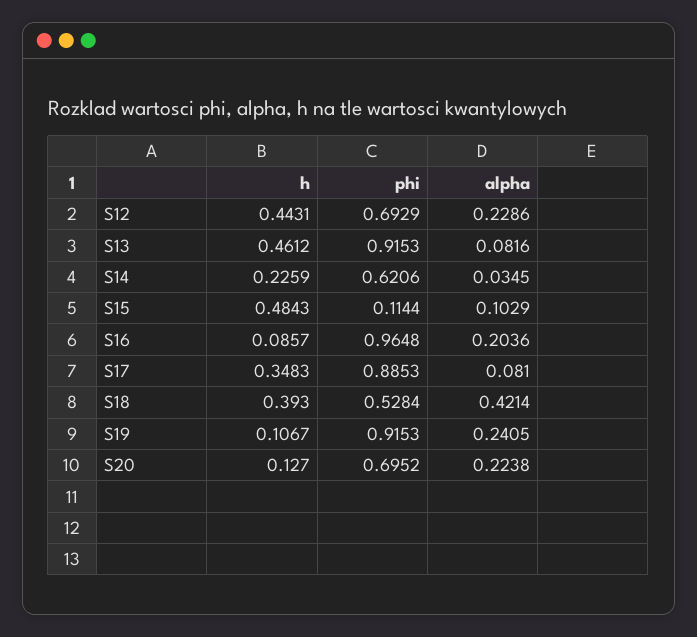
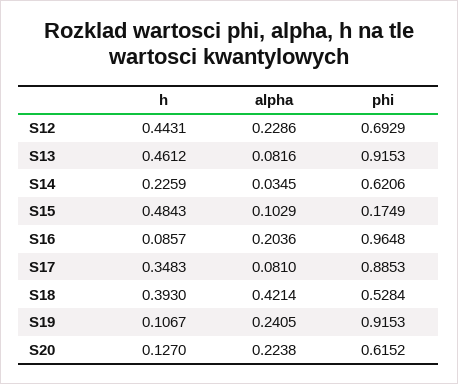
  {
    "h": {
      "S12": 0.4431,
      "S13": 0.4612,
      "S14": 0.2259,
      "S15": 0.4843,
      "S16": 0.0857,
      "S17": 0.3483,
      "S18": 0.393,
      "S19": 0.1067,
      "S20": 0.127
    },
    "phi": {
      "S12": 0.6929,
      "S13": 0.9153,
      "S14": 0.6206,
-     "S15": 0.1144,
+     "S15": 0.1749,
      "S16": 0.9648,
      "S17": 0.8853,
      "S18": 0.5284,
      "S19": 0.9153,
-     "S20": 0.6952
+     "S20": 0.6152
    },
    "alpha": {
      "S12": 0.2286,
      "S13": 0.0816,
      "S14": 0.0345,
      "S15": 0.1029,
      "S16": 0.2036,
      "S17": 0.081,
      "S18": 0.4214,
      "S19": 0.2405,
      "S20": 0.2238
    }
  }

